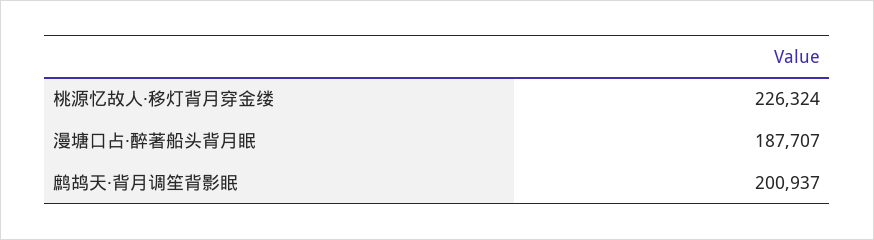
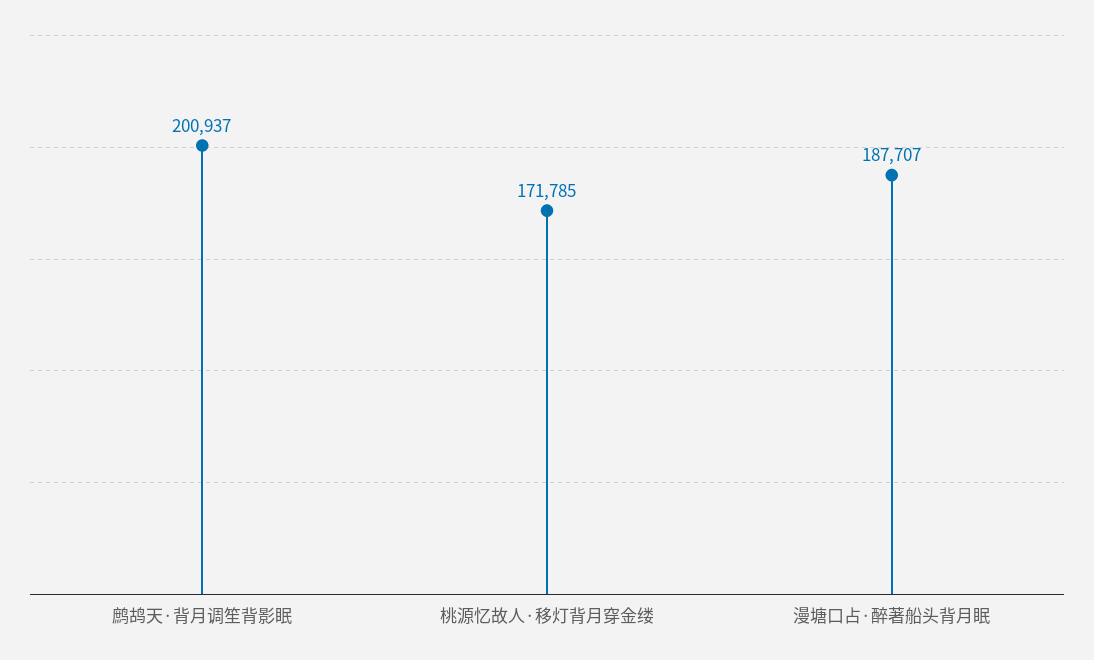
  {
-   "桃源忆故人·移灯背月穿金缕": 226324,
+   "桃源忆故人·移灯背月穿金缕": 171785,
    "漫塘口占·醉著船头背月眠": 187707,
    "鹧鸪天·背月调笙背影眠": 200937
  }

